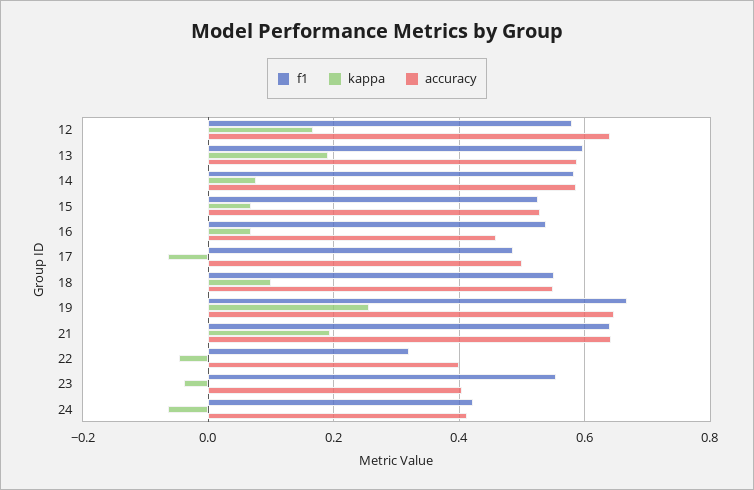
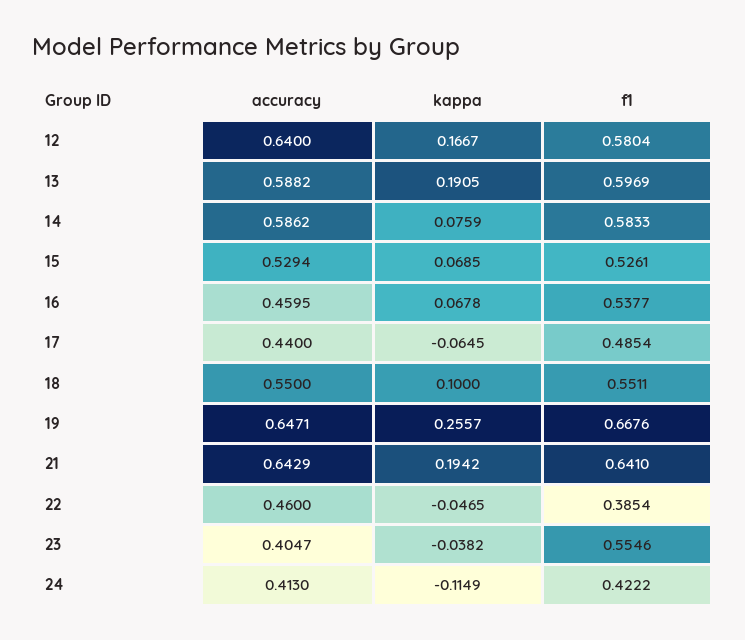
  {
    "f1": {
      "12": 0.5804,
      "13": 0.5969,
      "14": 0.5833,
      "15": 0.5261,
      "16": 0.5377,
      "17": 0.4854,
      "18": 0.5511,
      "19": 0.6676,
      "21": 0.641,
-     "22": 0.32,
+     "22": 0.3854,
      "23": 0.5546,
      "24": 0.4222
    },
    "kappa": {
      "12": 0.1667,
      "13": 0.1905,
      "14": 0.0759,
      "15": 0.0685,
      "16": 0.0678,
      "17": -0.0645,
      "18": 0.1,
      "19": 0.2557,
      "21": 0.1942,
      "22": -0.0465,
      "23": -0.0382,
-     "24": -0.06
+     "24": -0.1149
    },
    "accuracy": {
      "12": 0.64,
      "13": 0.5882,
      "14": 0.5862,
      "15": 0.5294,
      "16": 0.4595,
-     "17": 0.5,
+     "17": 0.44,
      "18": 0.55,
      "19": 0.6471,
      "21": 0.6429,
-     "22": 0.4,
+     "22": 0.46,
      "23": 0.4047,
      "24": 0.413
    }
  }

